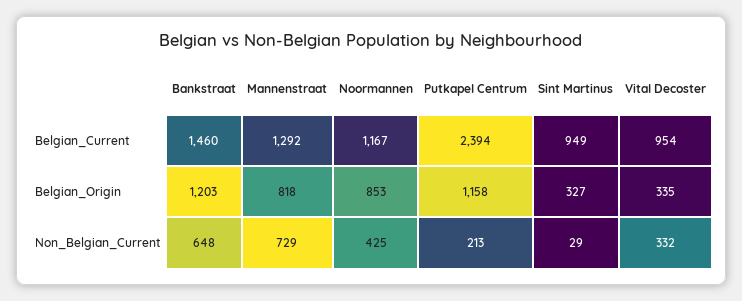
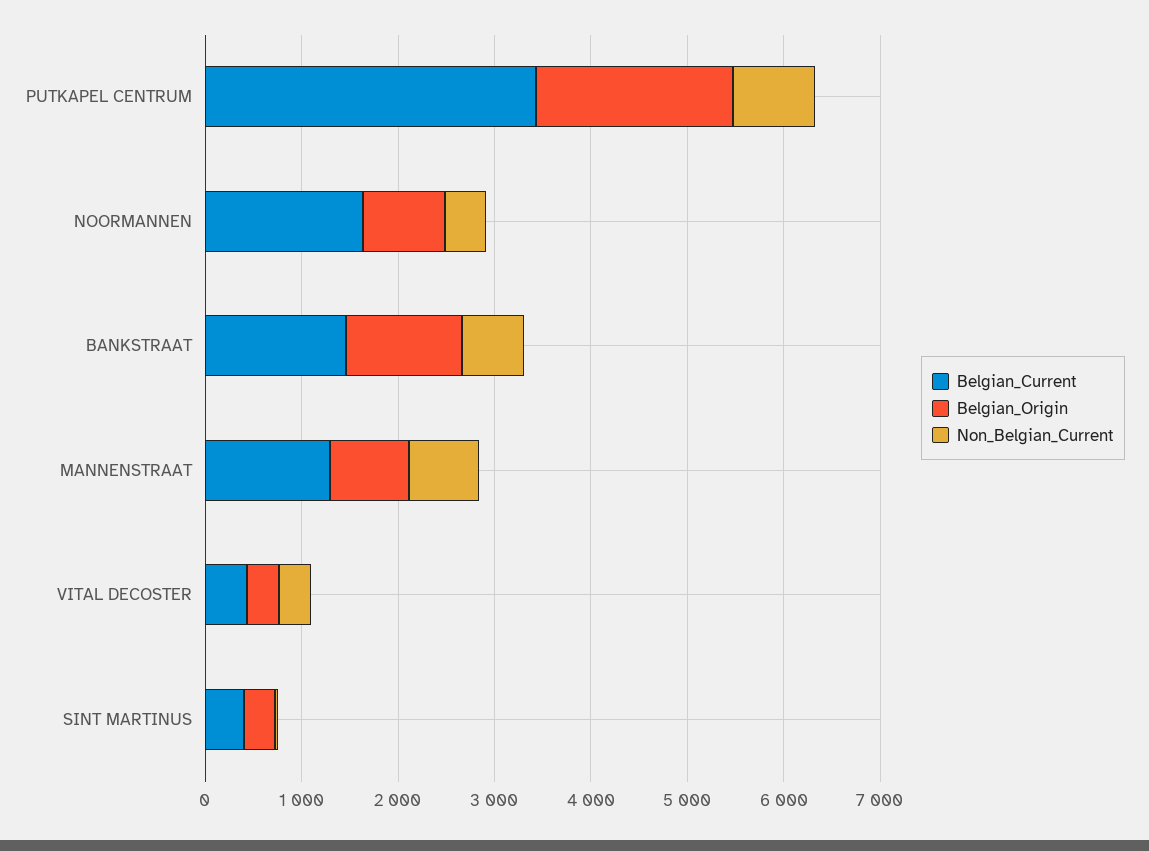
  {
    "Belgian_Current": {
      "Bankstraat": 1460,
      "Mannenstraat": 1292,
-     "Noormannen": 1167,
+     "Noormannen": 1600,
-     "Putkapel Centrum": 2394,
+     "Putkapel Centrum": 3400,
-     "Sint Martinus": 949,
+     "Sint Martinus": 400,
-     "Vital Decoster": 954
+     "Vital Decoster": 400
    },
    "Belgian_Origin": {
      "Bankstraat": 1203,
      "Mannenstraat": 818,
      "Noormannen": 853,
-     "Putkapel Centrum": 1158,
+     "Putkapel Centrum": 2000,
      "Sint Martinus": 327,
      "Vital Decoster": 335
    },
    "Non_Belgian_Current": {
      "Bankstraat": 648,
      "Mannenstraat": 729,
      "Noormannen": 425,
-     "Putkapel Centrum": 213,
+     "Putkapel Centrum": 800,
      "Sint Martinus": 29,
      "Vital Decoster": 332
    }
  }

